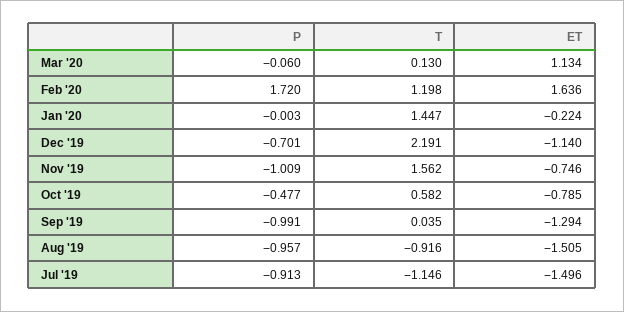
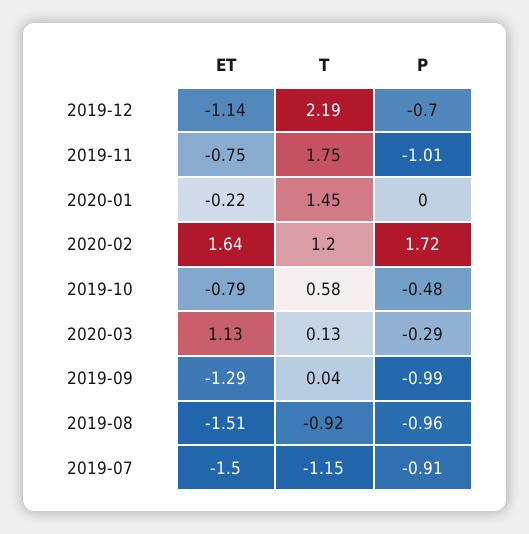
  {
    "P": {
-     "Mar '20": -0.06,
+     "Mar '20": -0.29,
      "Feb '20": 1.72,
      "Jan '20": -0.003,
      "Dec '19": -0.701,
      "Nov '19": -1.009,
      "Oct '19": -0.477,
      "Sep '19": -0.991,
      "Aug '19": -0.957,
      "Jul '19": -0.913
    },
    "T": {
      "Mar '20": 0.13,
      "Feb '20": 1.198,
      "Jan '20": 1.447,
      "Dec '19": 2.191,
-     "Nov '19": 1.562,
+     "Nov '19": 1.75,
      "Oct '19": 0.582,
      "Sep '19": 0.035,
      "Aug '19": -0.916,
      "Jul '19": -1.146
    },
    "ET": {
      "Mar '20": 1.134,
      "Feb '20": 1.636,
      "Jan '20": -0.224,
      "Dec '19": -1.14,
      "Nov '19": -0.746,
      "Oct '19": -0.785,
      "Sep '19": -1.294,
      "Aug '19": -1.505,
      "Jul '19": -1.496
    }
  }

